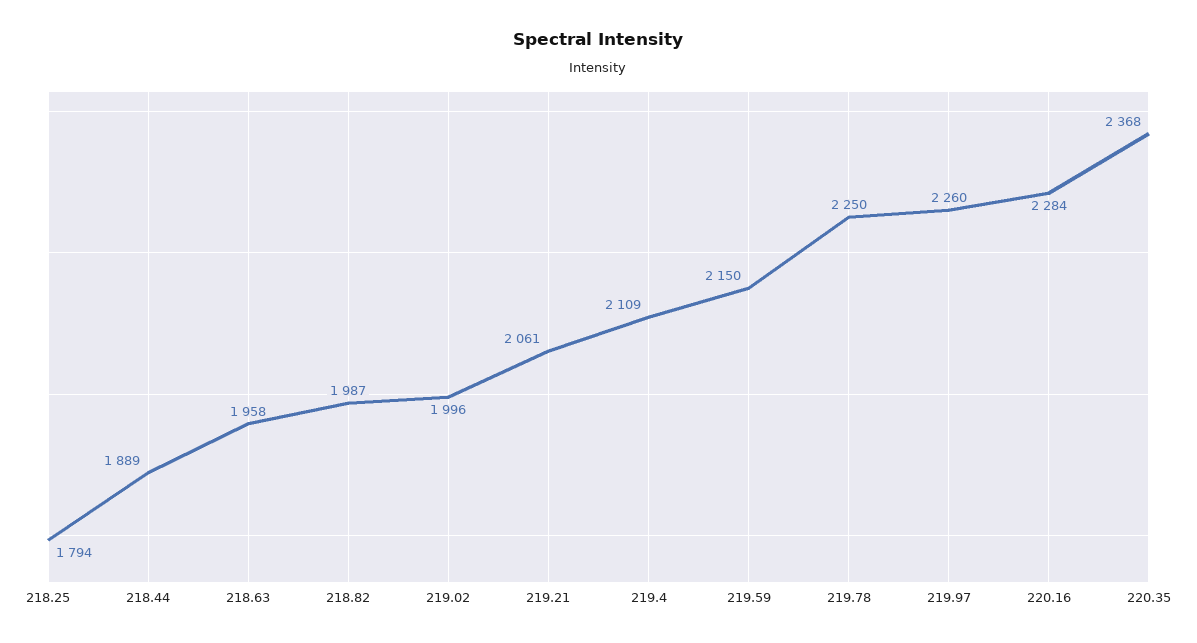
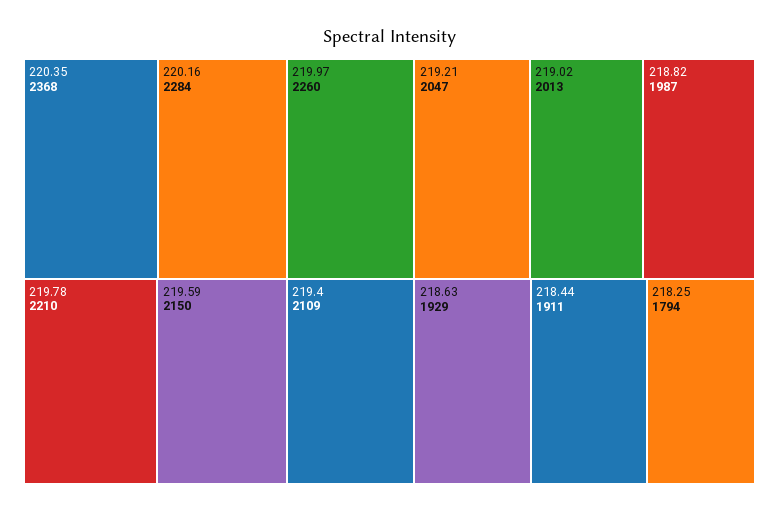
  {
    "218.25": 1794,
-   "218.44": 1889,
+   "218.44": 1911,
-   "218.63": 1958,
+   "218.63": 1929,
    "218.82": 1987,
-   "219.02": 1996,
+   "219.02": 2013,
-   "219.21": 2061,
+   "219.21": 2047,
    "219.4": 2109,
    "219.59": 2150,
-   "219.78": 2250,
+   "219.78": 2210,
    "219.97": 2260,
    "220.16": 2284,
    "220.35": 2368
  }

